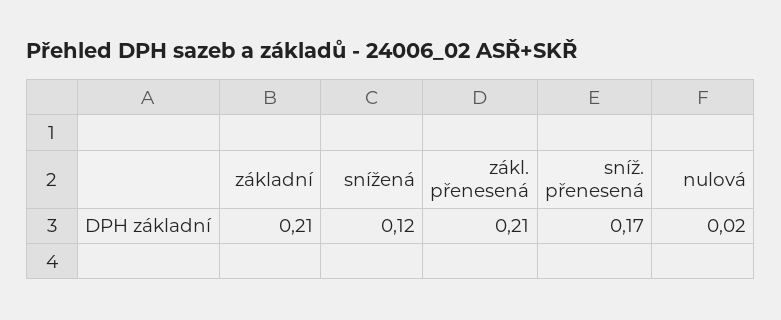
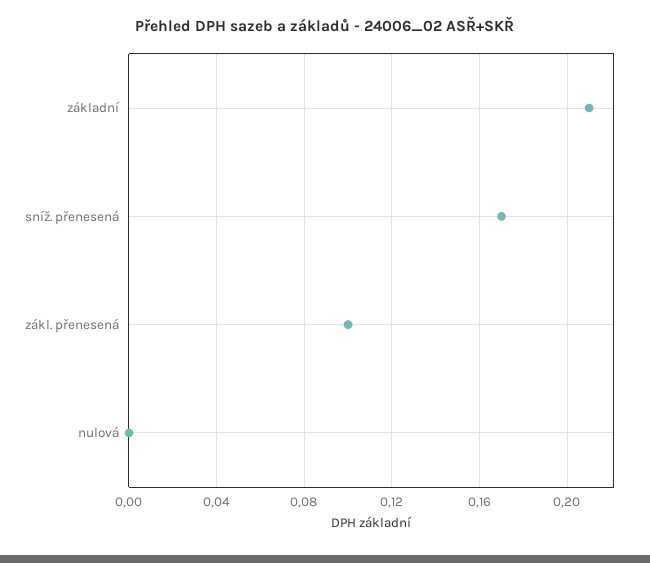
  {
    "základní": 0.21,
-   "snížená": 0.12,
-   "zákl. přenesená": 0.21,
+   "zákl. přenesená": 0.1,
    "sníž. přenesená": 0.17,
-   "nulová": 0.02
+   "nulová": 0
  }

